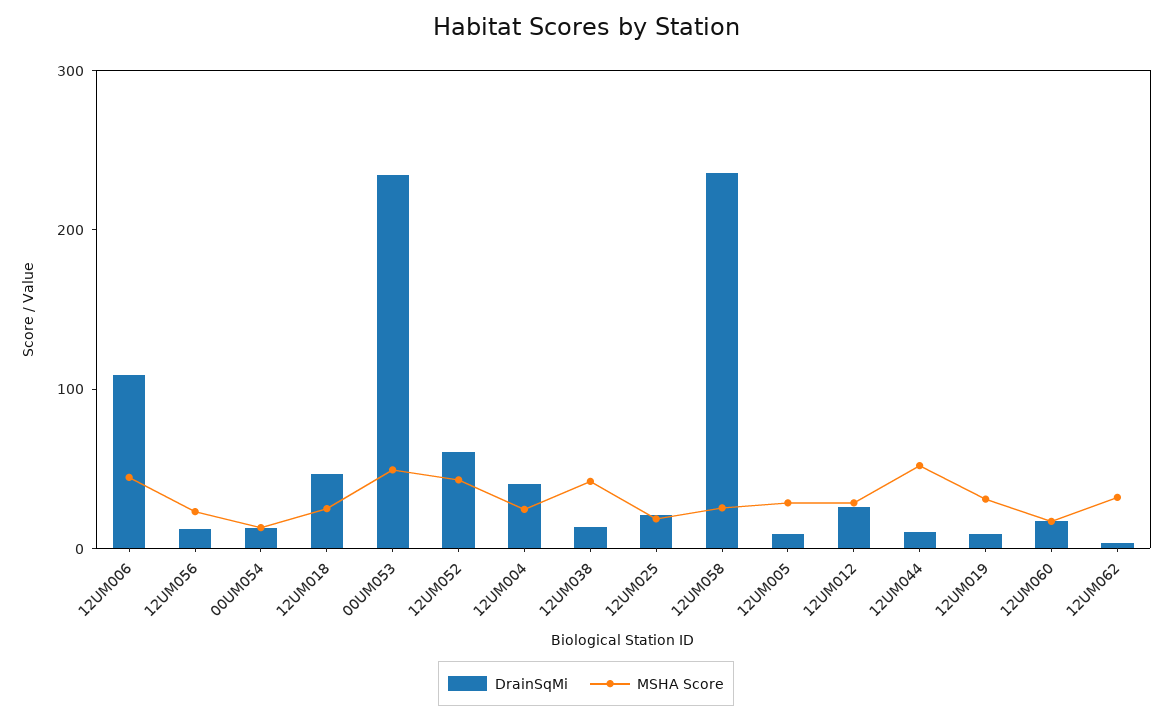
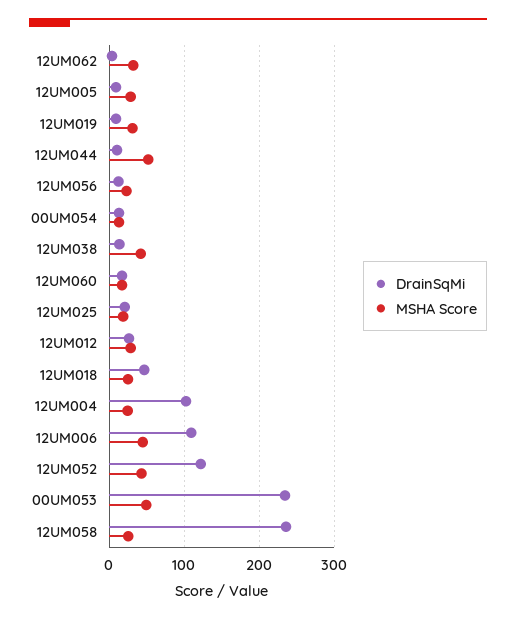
  {
    "DrainSqMi": {
      "12UM006": 110,
      "12UM056": 10,
      "00UM054": 10,
      "12UM018": 50,
      "00UM053": 230,
-     "12UM052": 60,
+     "12UM052": 120,
-     "12UM004": 40,
+     "12UM004": 100,
      "12UM038": 10,
      "12UM025": 20,
      "12UM058": 240,
      "12UM005": 10,
      "12UM012": 30,
      "12UM044": 10,
      "12UM019": 10,
      "12UM060": 20,
      "12UM062": 0
    },
    "MSHA Score": {
      "12UM006": 40,
      "12UM056": 20,
      "00UM054": 10,
      "12UM018": 30,
      "00UM053": 50,
      "12UM052": 40,
      "12UM004": 20,
      "12UM038": 40,
      "12UM025": 20,
      "12UM058": 30,
      "12UM005": 30,
      "12UM012": 30,
      "12UM044": 50,
      "12UM019": 30,
      "12UM060": 20,
      "12UM062": 30
    }
  }

